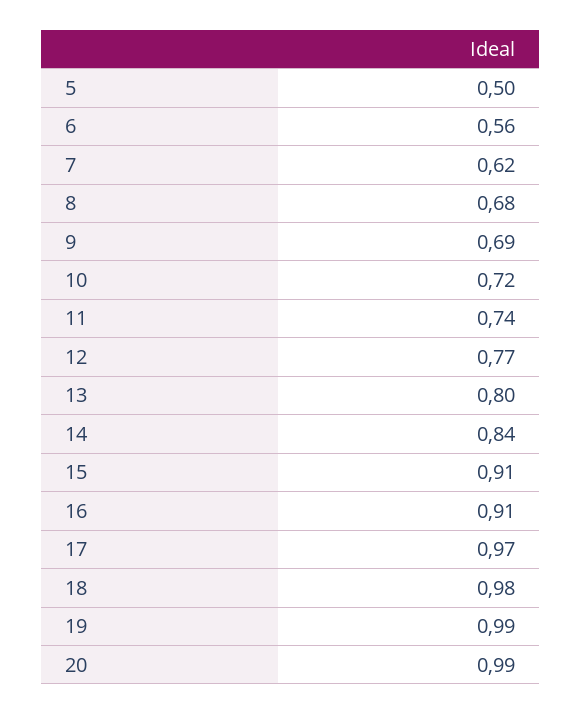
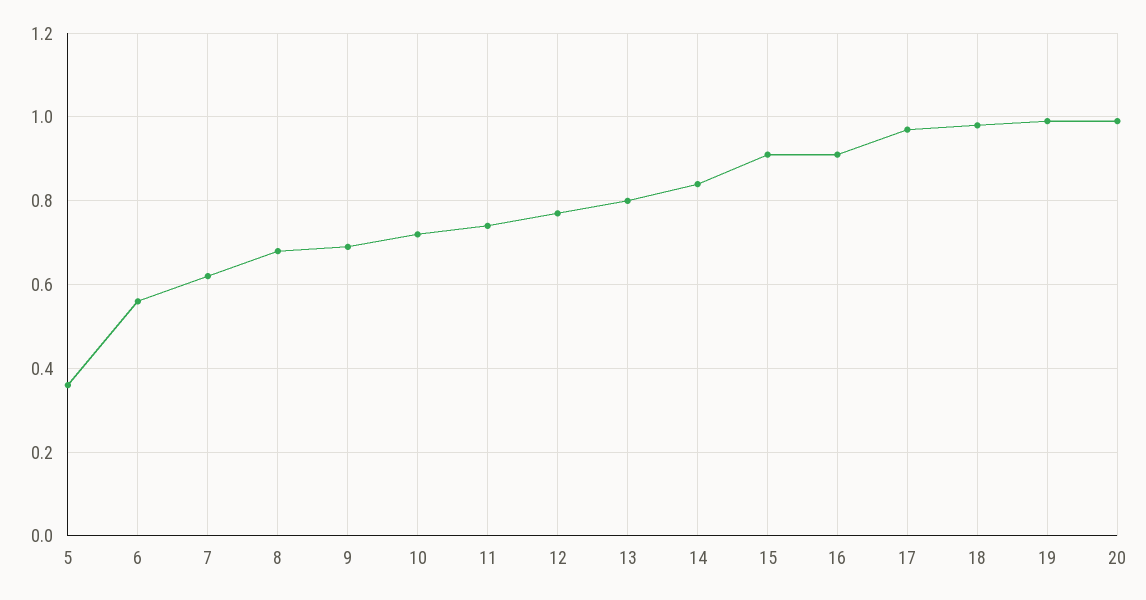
  {
-   "5": 0.5,
+   "5": 0.35,
    "6": 0.56,
    "7": 0.62,
    "8": 0.68,
    "9": 0.69,
    "10": 0.72,
    "11": 0.74,
    "12": 0.77,
    "13": 0.8,
    "14": 0.84,
    "15": 0.91,
    "16": 0.91,
    "17": 0.97,
    "18": 0.98,
    "19": 0.99,
    "20": 0.99
  }

